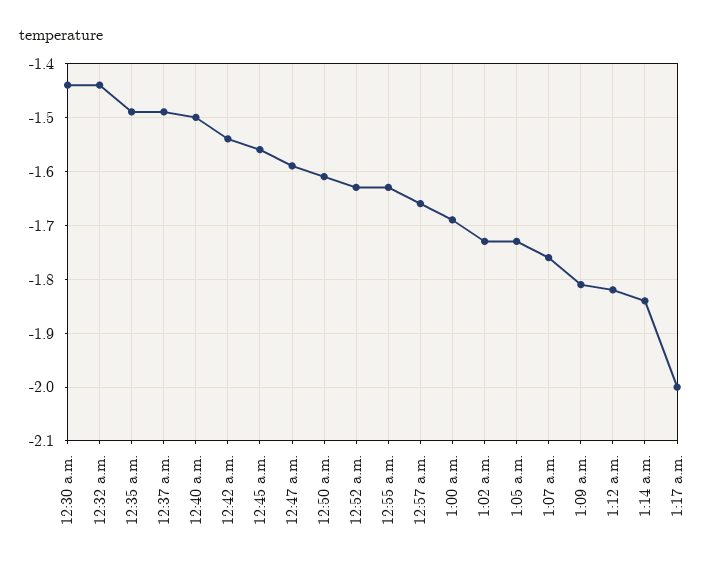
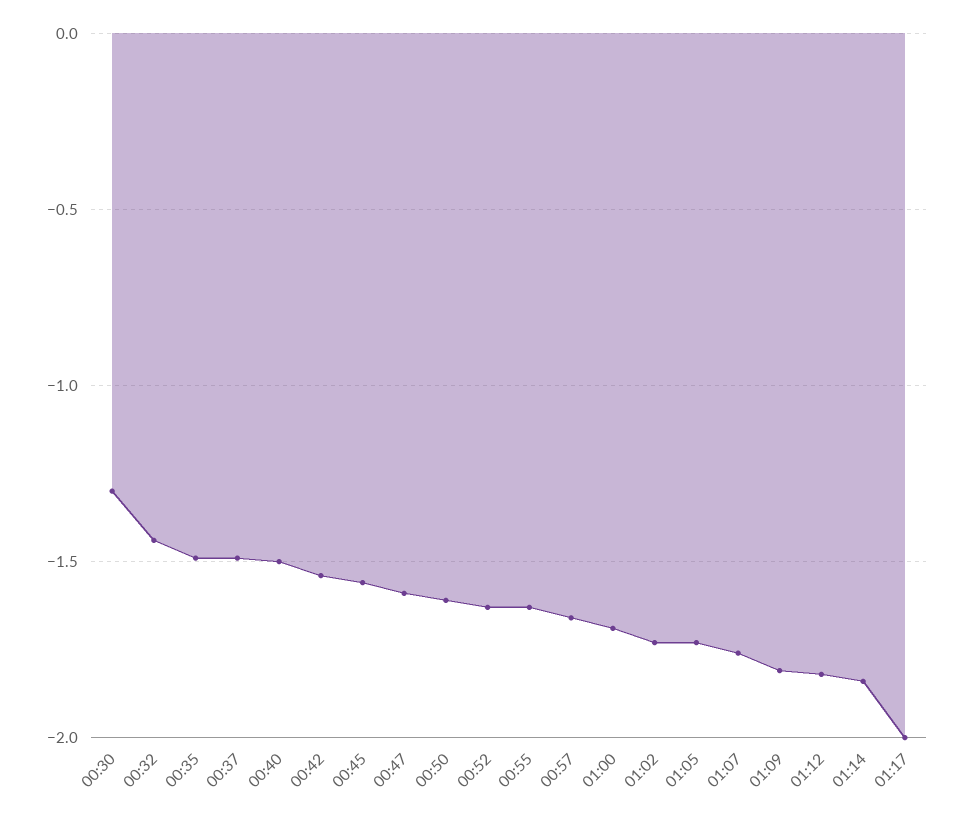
  {
-   "12:30 a.m.": -1.45,
+   "12:30 a.m.": -1.3,
    "12:32 a.m.": -1.45,
    "12:35 a.m.": -1.5,
    "12:37 a.m.": -1.5,
    "12:40 a.m.": -1.5,
    "12:42 a.m.": -1.55,
    "12:45 a.m.": -1.55,
    "12:47 a.m.": -1.6,
    "12:50 a.m.": -1.6,
    "12:52 a.m.": -1.65,
    "12:55 a.m.": -1.65,
    "12:57 a.m.": -1.65,
    "1:00 a.m.": -1.7,
    "1:02 a.m.": -1.75,
    "1:05 a.m.": -1.75,
    "1:07 a.m.": -1.75,
    "1:09 a.m.": -1.8,
    "1:12 a.m.": -1.8,
    "1:14 a.m.": -1.85,
    "1:17 a.m.": -2
  }

